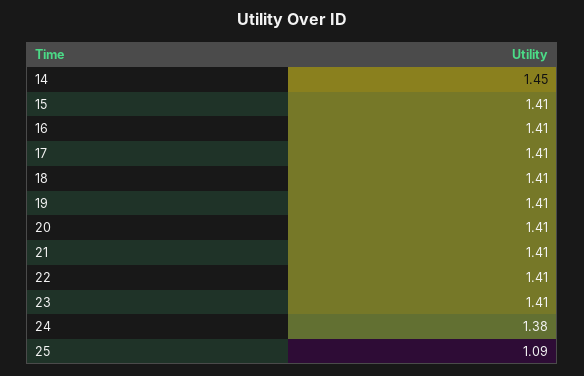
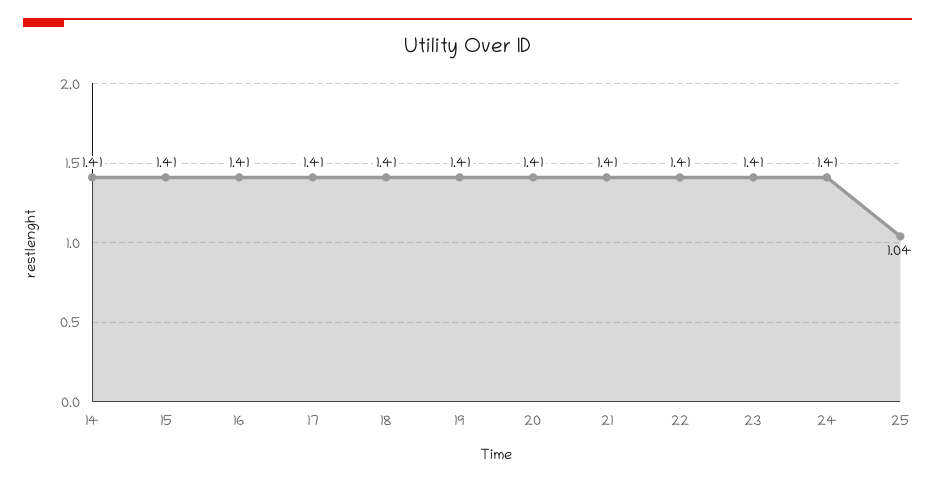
  {
-   "14": 1.45,
+   "14": 1.41,
    "15": 1.41,
    "16": 1.41,
    "17": 1.41,
    "18": 1.41,
    "19": 1.41,
    "20": 1.41,
    "21": 1.41,
    "22": 1.41,
    "23": 1.41,
-   "24": 1.38,
+   "24": 1.41,
-   "25": 1.09
+   "25": 1.04
  }

